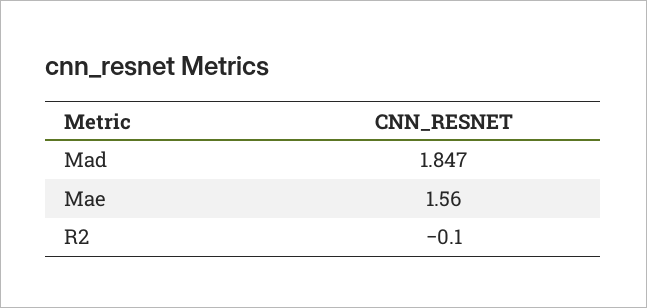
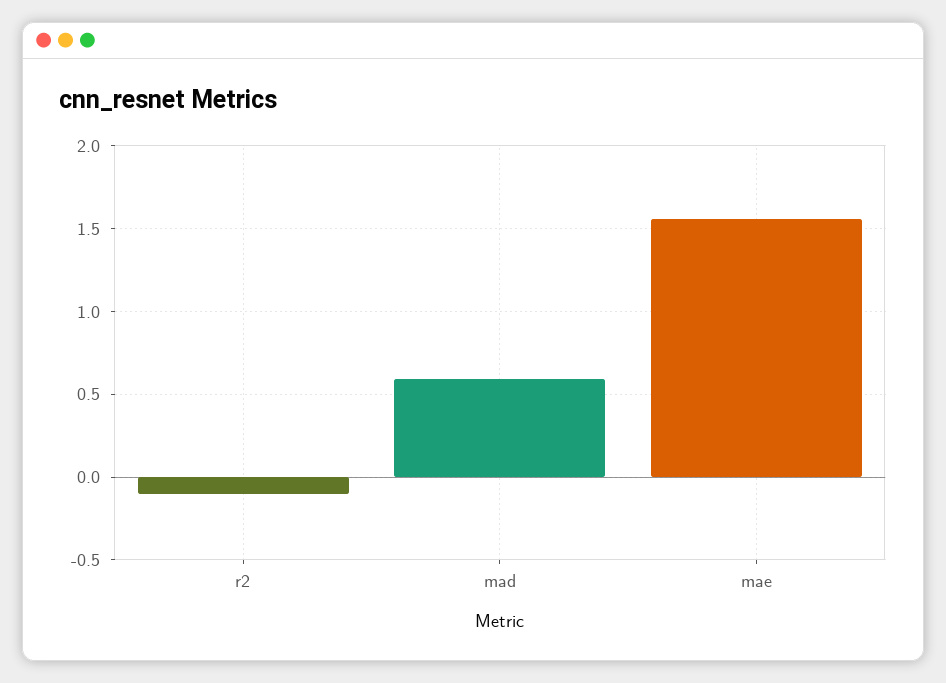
  {
-   "Mad": 1.847,
+   "Mad": 0.6,
    "Mae": 1.56,
    "R2": -0.1
  }

